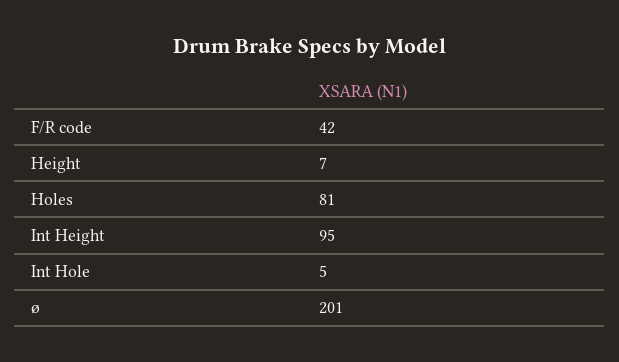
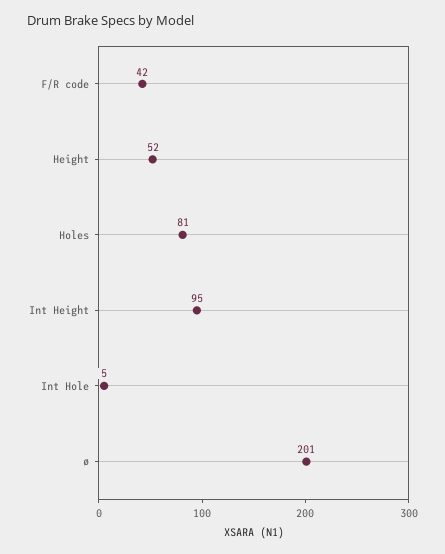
  {
    "F/R code": 42,
-   "Height": 7,
+   "Height": 52,
    "Holes": 81,
    "Int Height": 95,
    "Int Hole": 5,
    "ø": 201
  }

